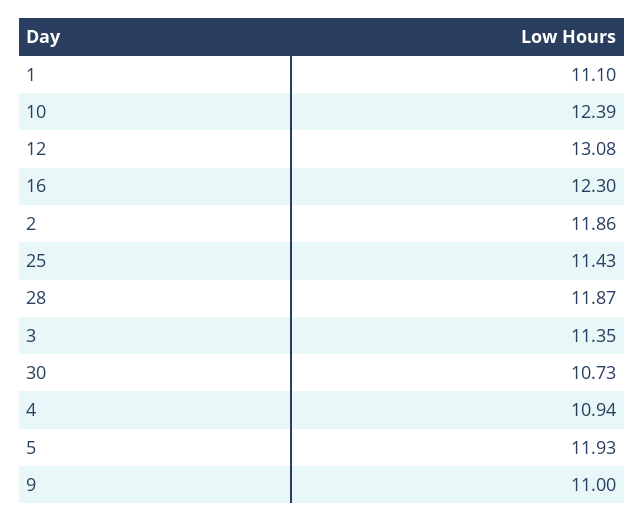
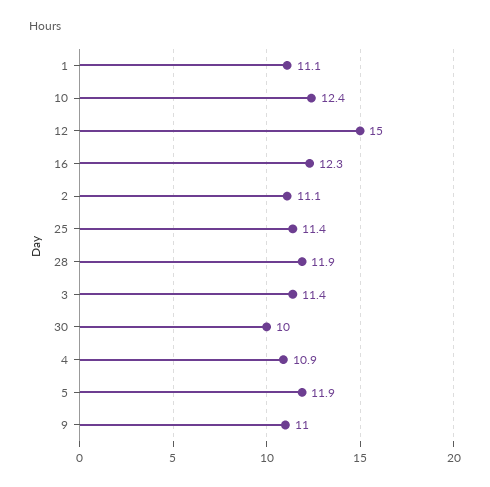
  {
    "1": 11.1,
    "10": 12.39,
-   "12": 13.08,
+   "12": 15,
    "16": 12.3,
-   "2": 11.86,
+   "2": 11.1,
    "25": 11.43,
    "28": 11.87,
    "3": 11.35,
-   "30": 10.73,
+   "30": 10,
    "4": 10.94,
    "5": 11.93,
    "9": 11
  }

